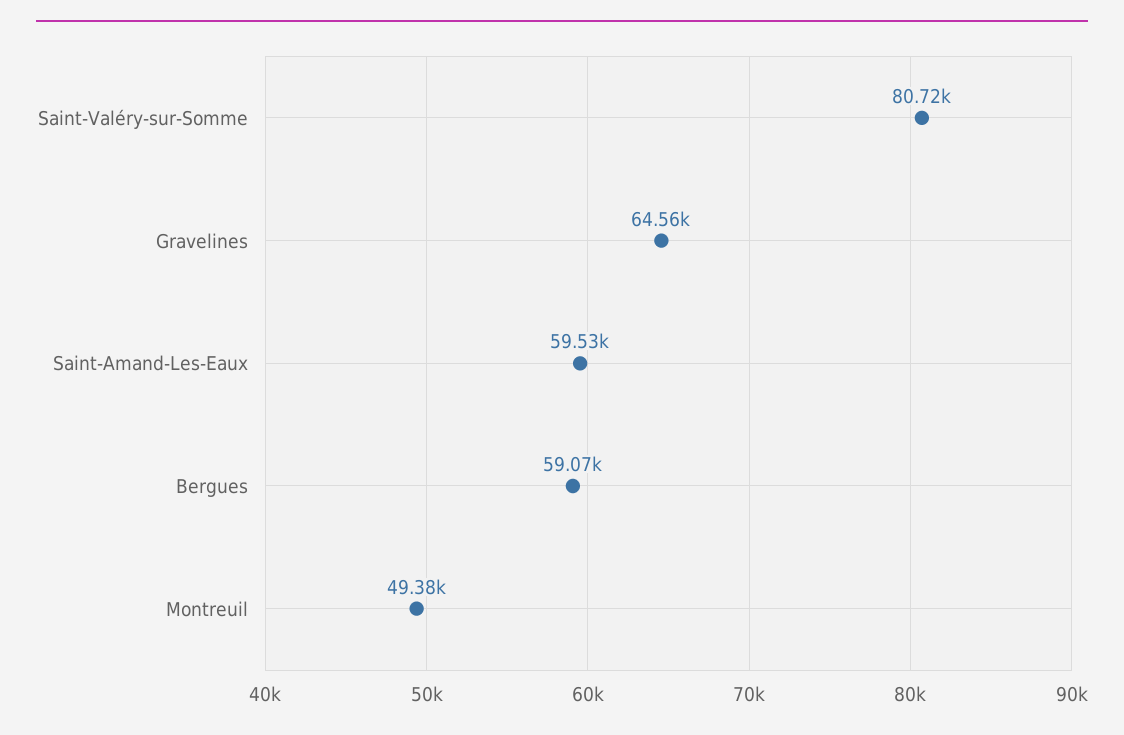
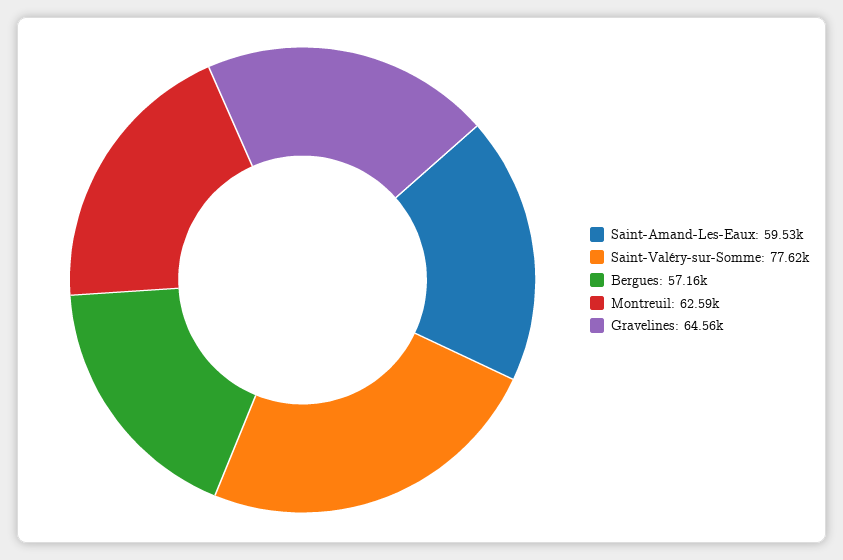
  {
-   "Saint-Valéry-sur-Somme": 80720,
+   "Saint-Valéry-sur-Somme": 77620,
    "Gravelines": 64560,
    "Saint-Amand-Les-Eaux": 59530,
-   "Bergues": 59070,
+   "Bergues": 57160,
-   "Montreuil": 49380
+   "Montreuil": 62590
  }

